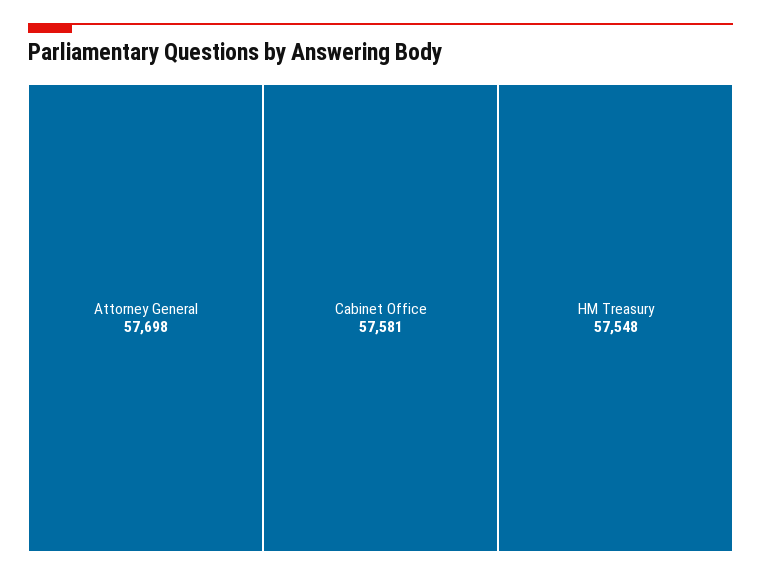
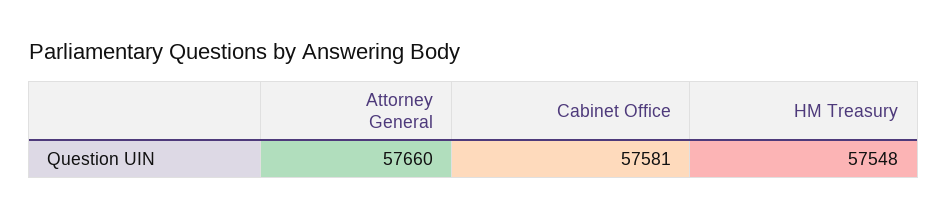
  {
-   "Attorney General": 57698,
+   "Attorney General": 57660,
    "Cabinet Office": 57581,
    "HM Treasury": 57548
  }

